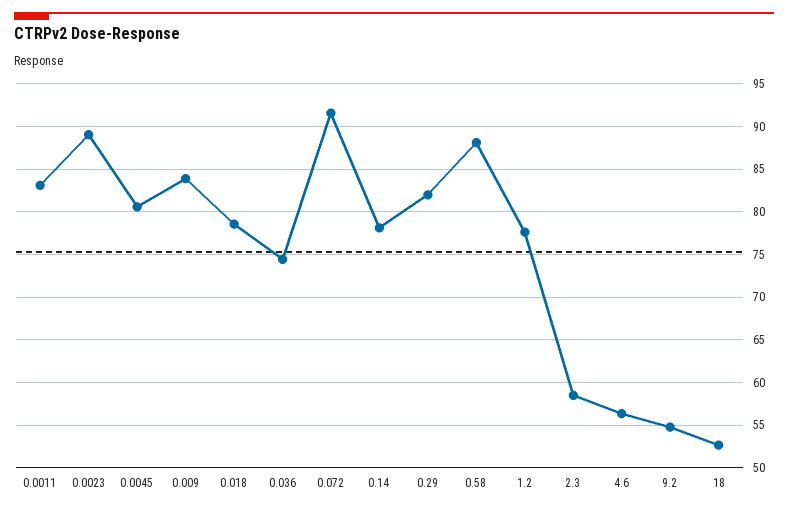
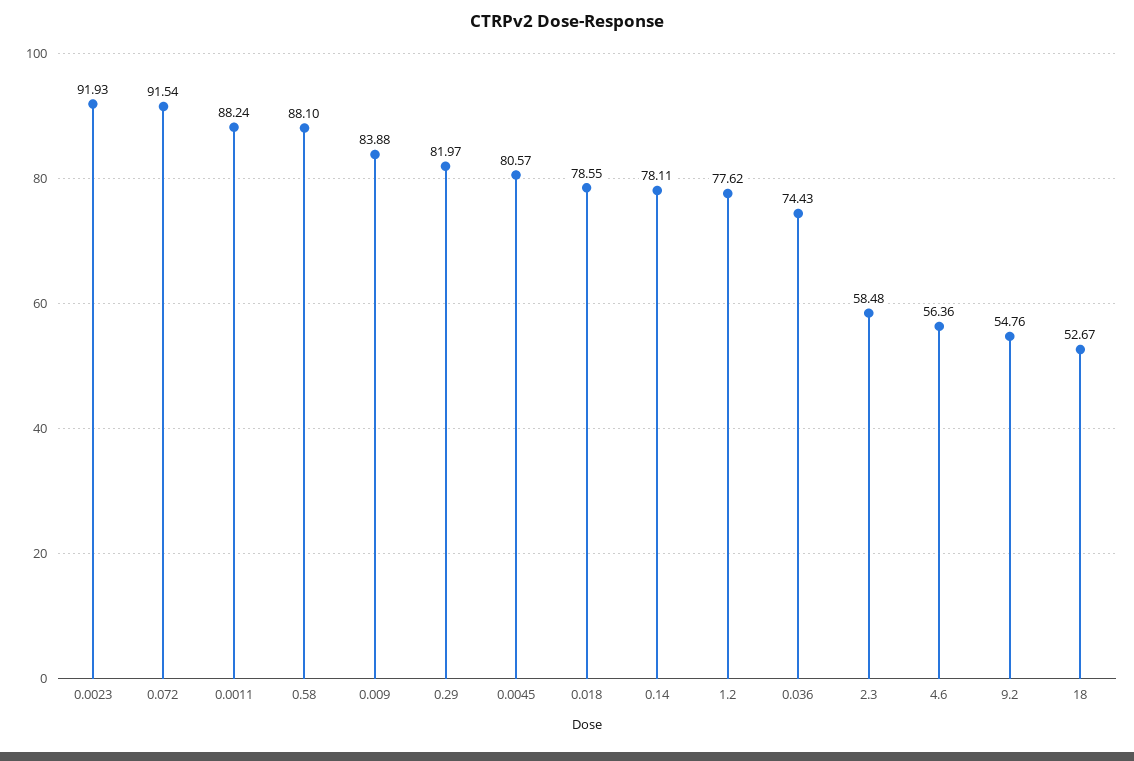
  {
-   "0.0011": 83,
+   "0.0011": 88.24,
-   "0.0023": 89,
+   "0.0023": 91.93,
    "0.0045": 80.57,
    "0.009": 83.88,
    "0.018": 78.55,
    "0.036": 74.43,
    "0.072": 91.54,
    "0.14": 78.11,
    "0.29": 81.97,
    "0.58": 88.1,
    "1.2": 77.62,
    "2.3": 58.48,
    "4.6": 56.36,
    "9.2": 54.76,
    "18": 52.67
  }

